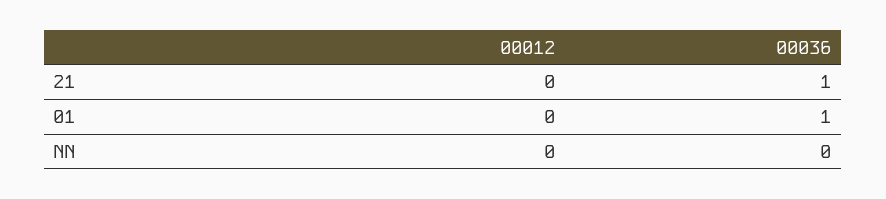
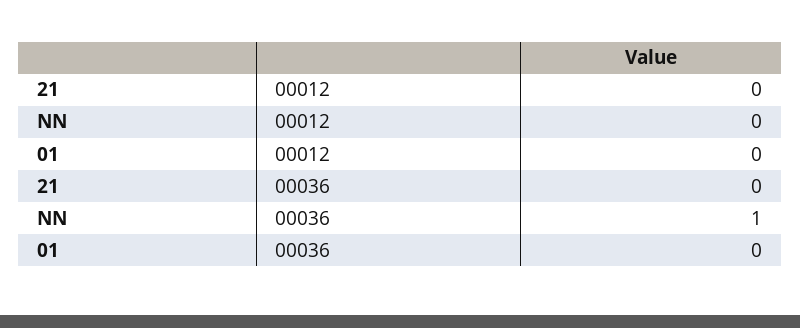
  {
    "00012": {
      "21": 0,
      "01": 0,
      "NN": 0
    },
    "00036": {
-     "21": 1,
+     "21": 0,
-     "01": 1,
+     "01": 0,
-     "NN": 0
+     "NN": 1
    }
  }

